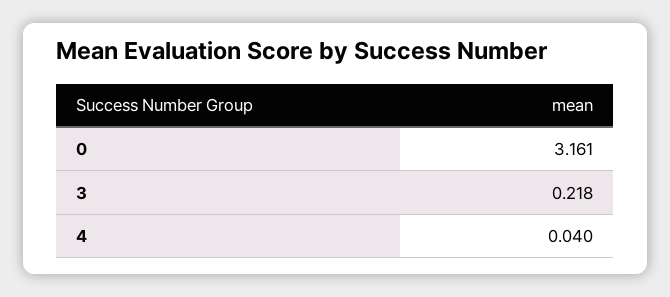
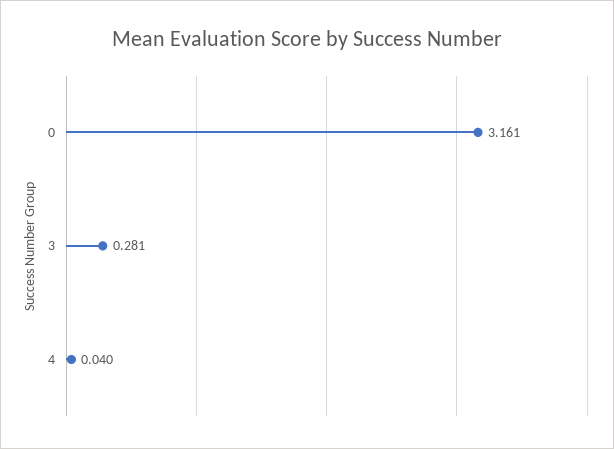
  {
    "0": 3.161,
-   "3": 0.218,
+   "3": 0.281,
    "4": 0.04
  }

